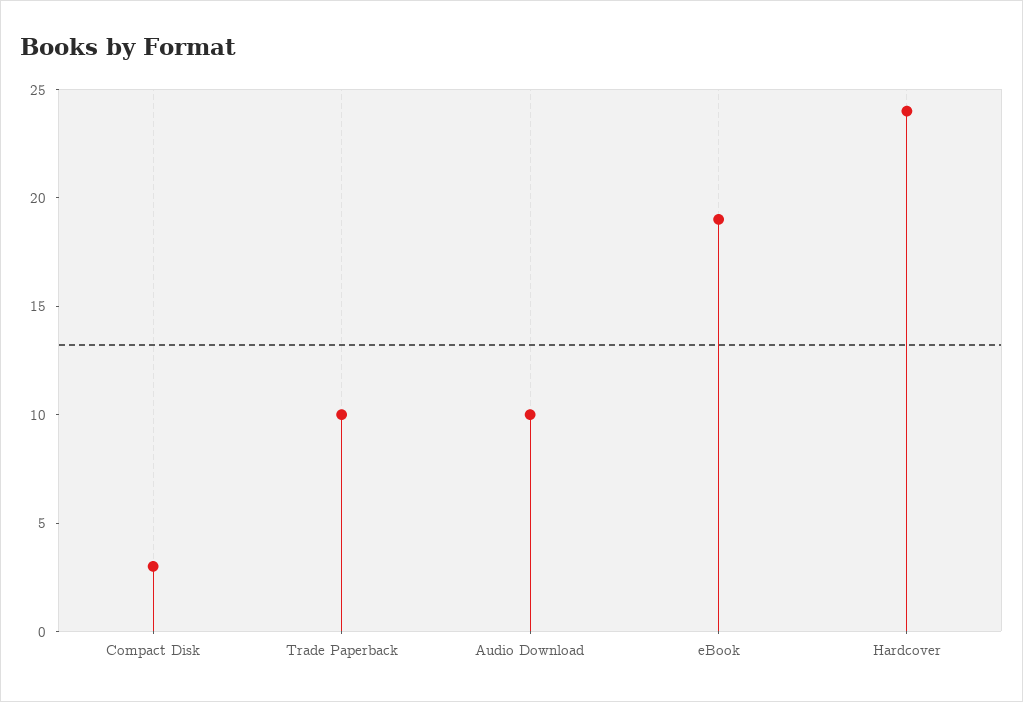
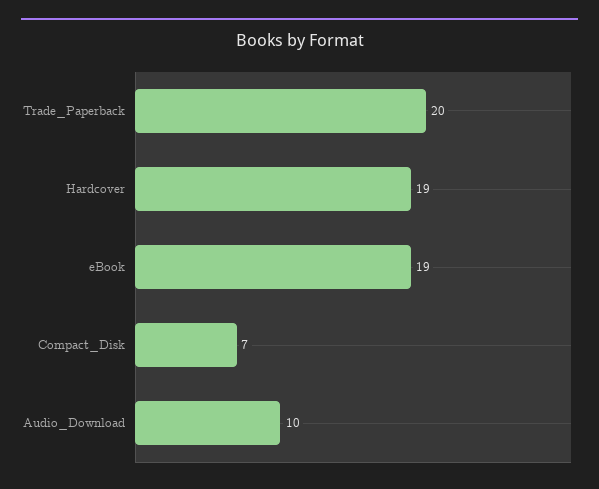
  {
-   "Compact Disk": 3,
+   "Compact Disk": 7,
-   "Trade Paperback": 10,
+   "Trade Paperback": 20,
    "Audio Download": 10,
    "eBook": 19,
-   "Hardcover": 24
+   "Hardcover": 19
  }

